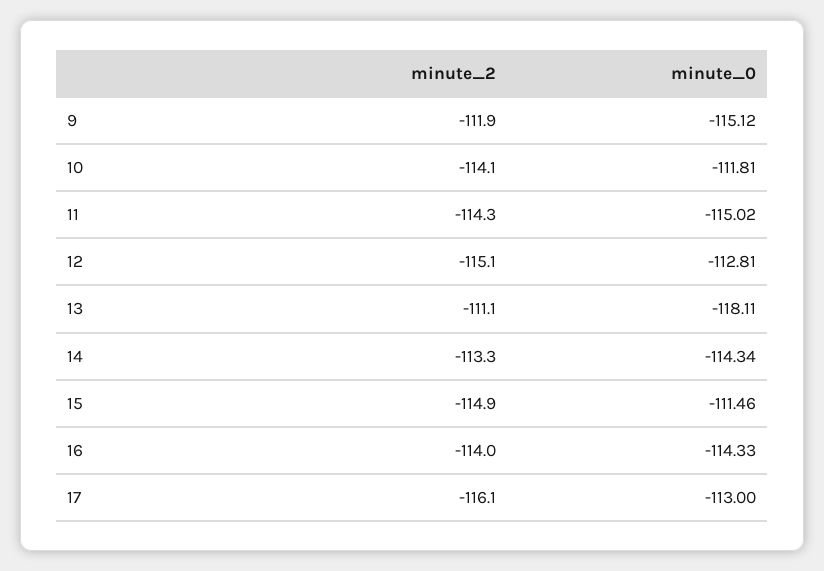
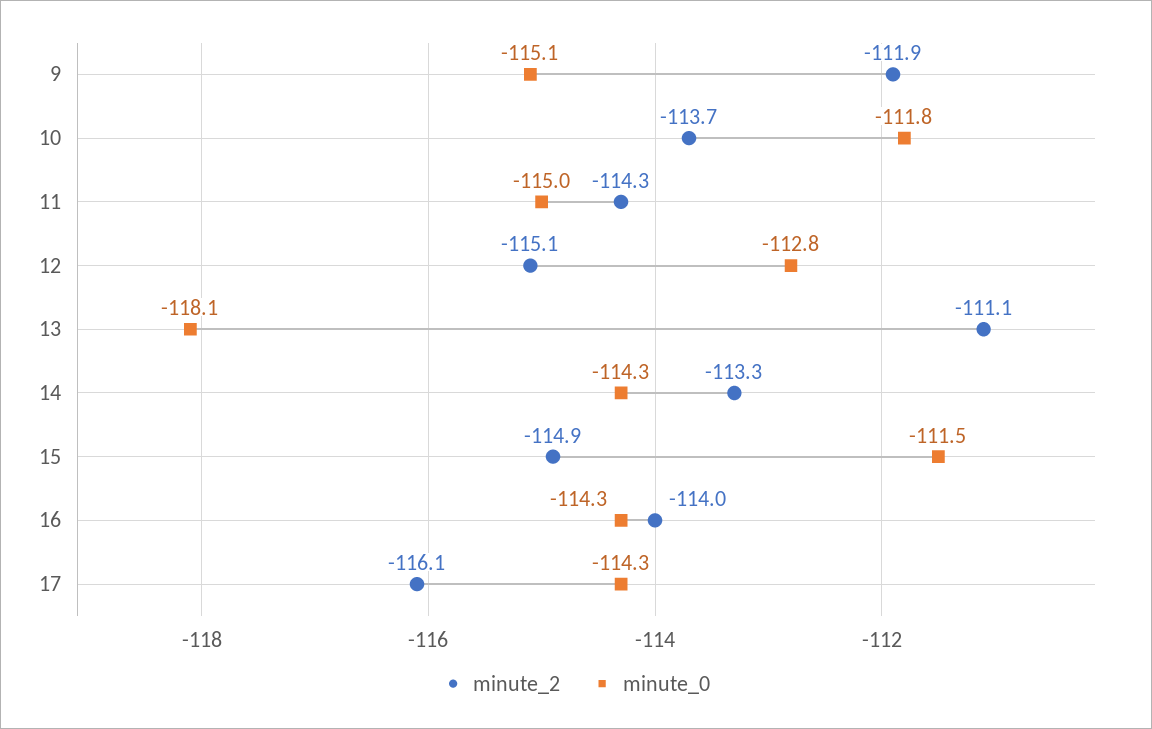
  {
    "minute_2": {
      "9": -111.9,
-     "10": -114.1,
+     "10": -113.7,
      "11": -114.3,
      "12": -115.1,
      "13": -111.1,
      "14": -113.3,
      "15": -114.9,
      "16": -114,
      "17": -116.1
    },
    "minute_0": {
      "9": -115.12,
      "10": -111.81,
      "11": -115.02,
      "12": -112.81,
      "13": -118.11,
      "14": -114.34,
      "15": -111.46,
      "16": -114.33,
-     "17": -113
+     "17": -114.3
    }
  }

